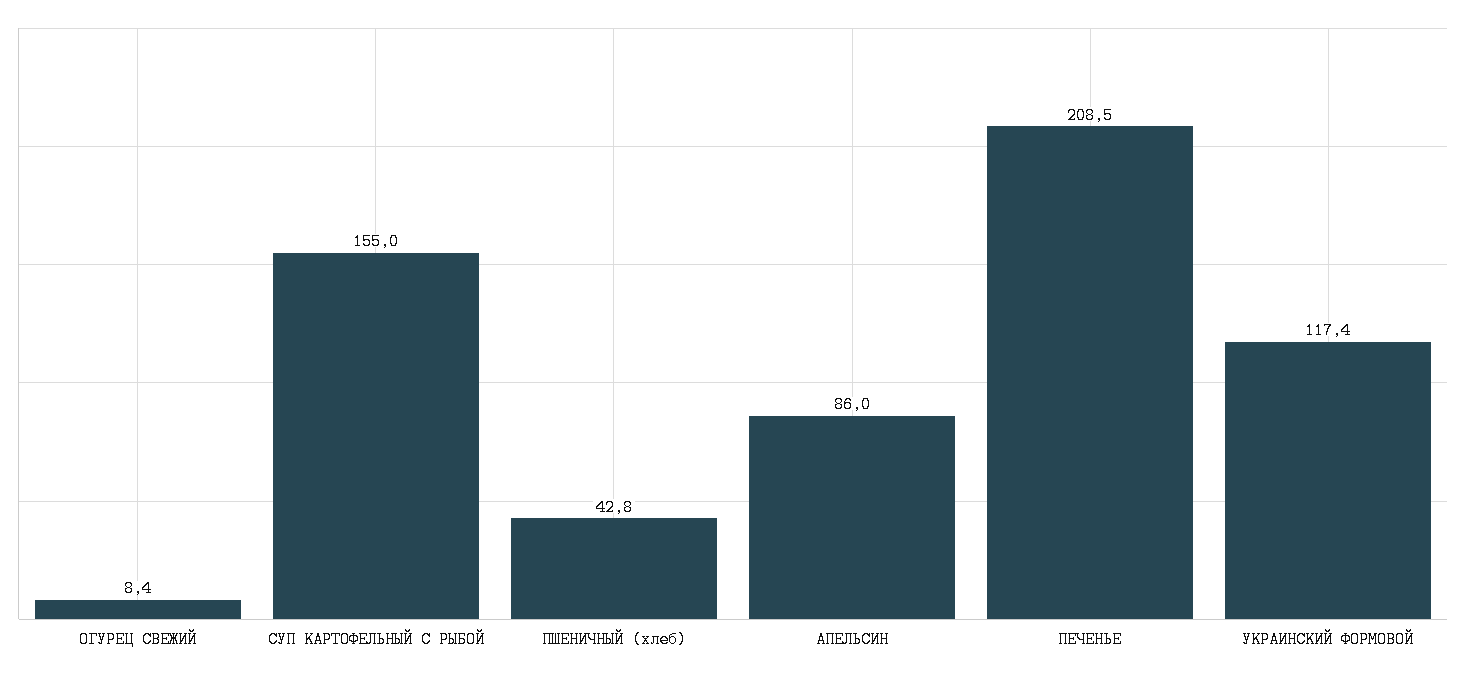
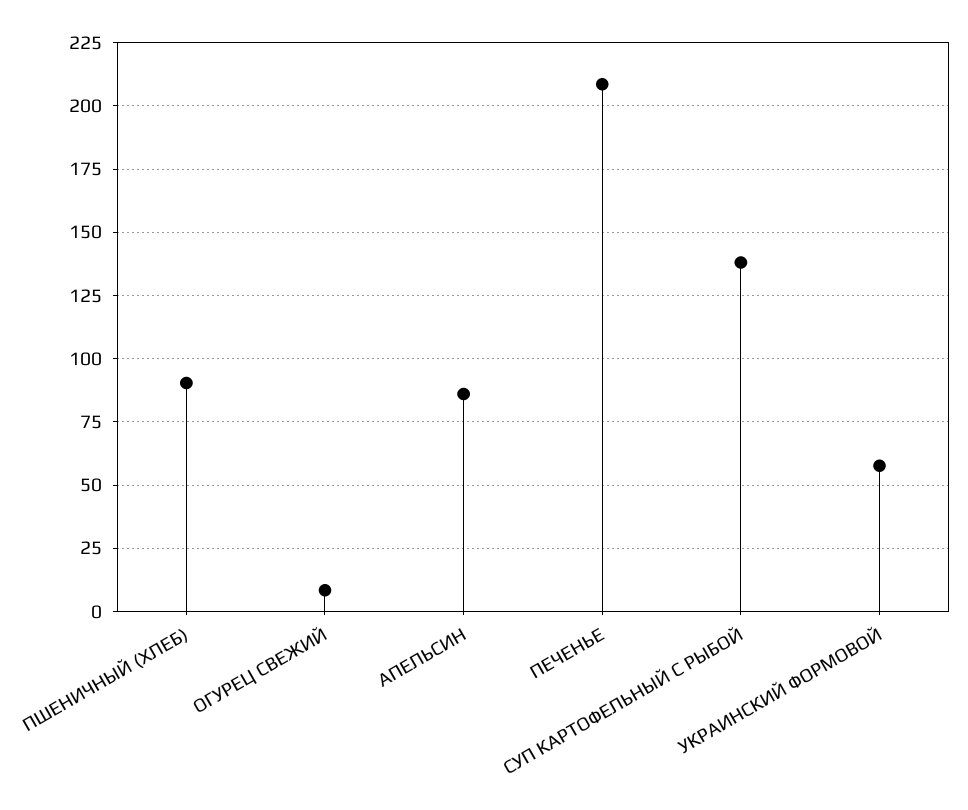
  {
    "ОГУРЕЦ СВЕЖИЙ": 8.4,
-   "СУП КАРТОФЕЛЬНЫЙ С РЫБОЙ": 155,
+   "СУП КАРТОФЕЛЬНЫЙ С РЫБОЙ": 137.5,
-   "ПШЕНИЧНЫЙ (хлеб)": 42.8,
+   "ПШЕНИЧНЫЙ (хлеб)": 90,
    "АПЕЛЬСИН": 86,
    "ПЕЧЕНЬЕ": 208.5,
-   "УКРАИНСКИЙ ФОРМОВОЙ": 117.4
+   "УКРАИНСКИЙ ФОРМОВОЙ": 57.5
  }

